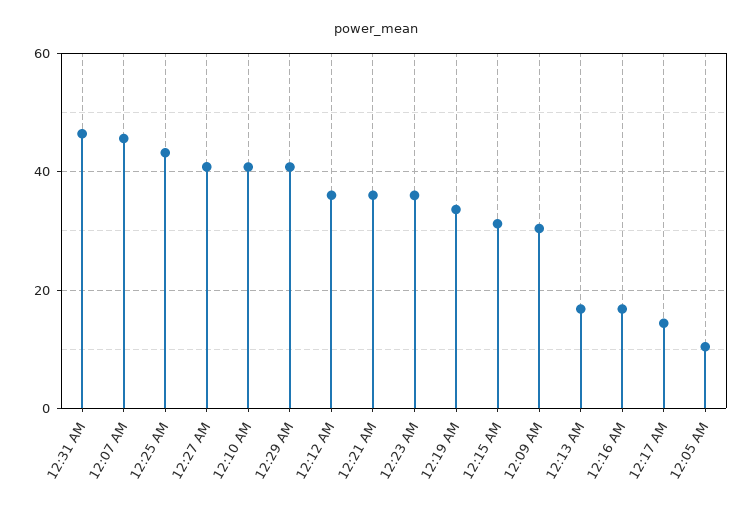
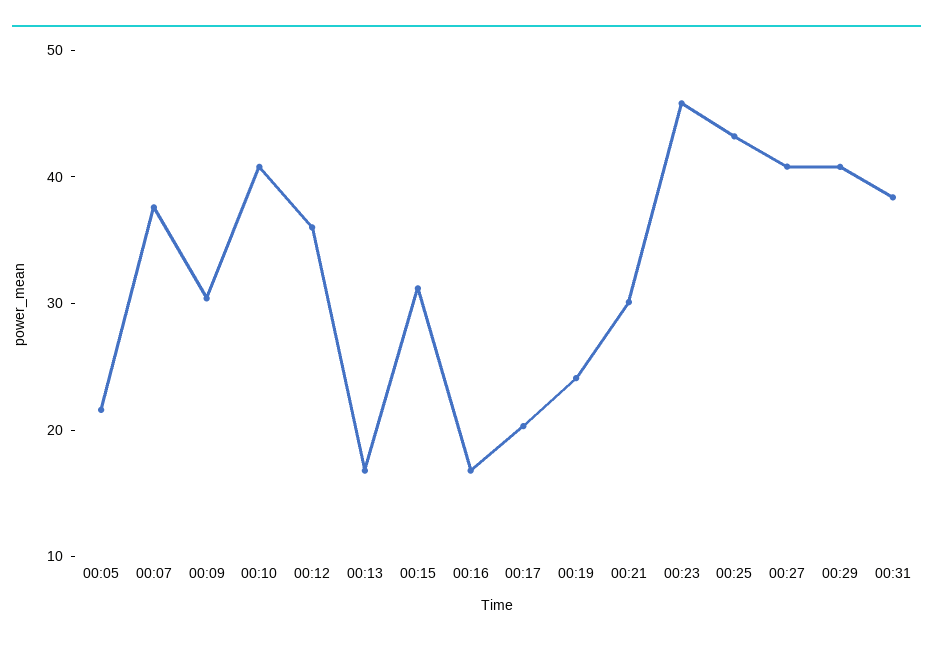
  {
-   "12:31 AM": 46,
+   "12:31 AM": 38,
-   "12:07 AM": 46,
+   "12:07 AM": 38,
    "12:25 AM": 44,
    "12:27 AM": 40,
    "12:10 AM": 40,
    "12:29 AM": 40,
    "12:12 AM": 36,
-   "12:21 AM": 36,
+   "12:21 AM": 30,
-   "12:23 AM": 36,
+   "12:23 AM": 46,
-   "12:19 AM": 34,
+   "12:19 AM": 24,
    "12:15 AM": 32,
    "12:09 AM": 30,
    "12:13 AM": 16,
    "12:16 AM": 16,
-   "12:17 AM": 14,
+   "12:17 AM": 20,
-   "12:05 AM": 10
+   "12:05 AM": 22
  }

